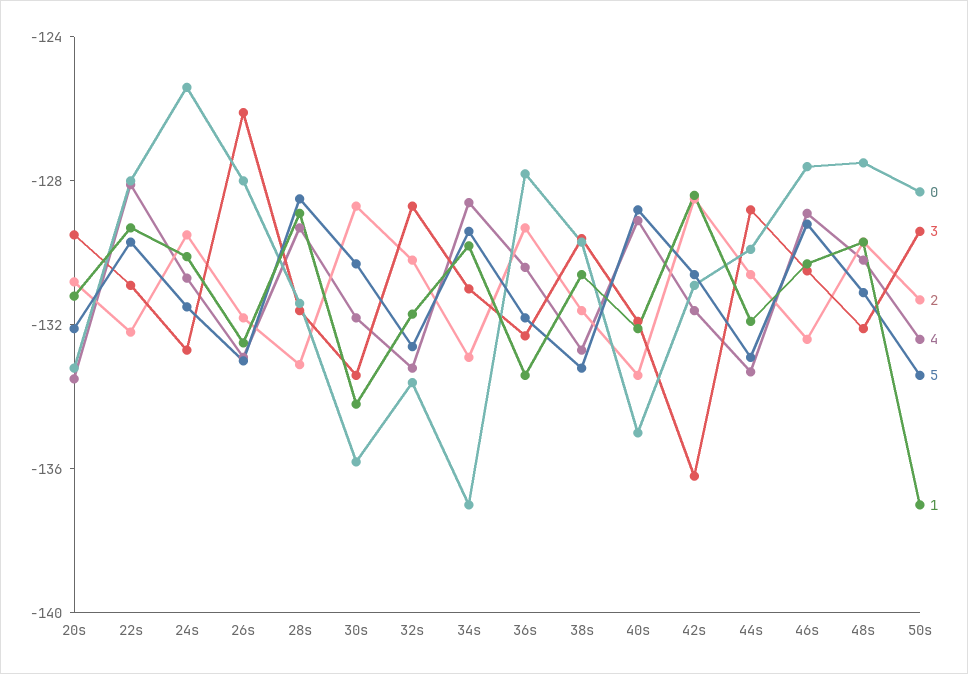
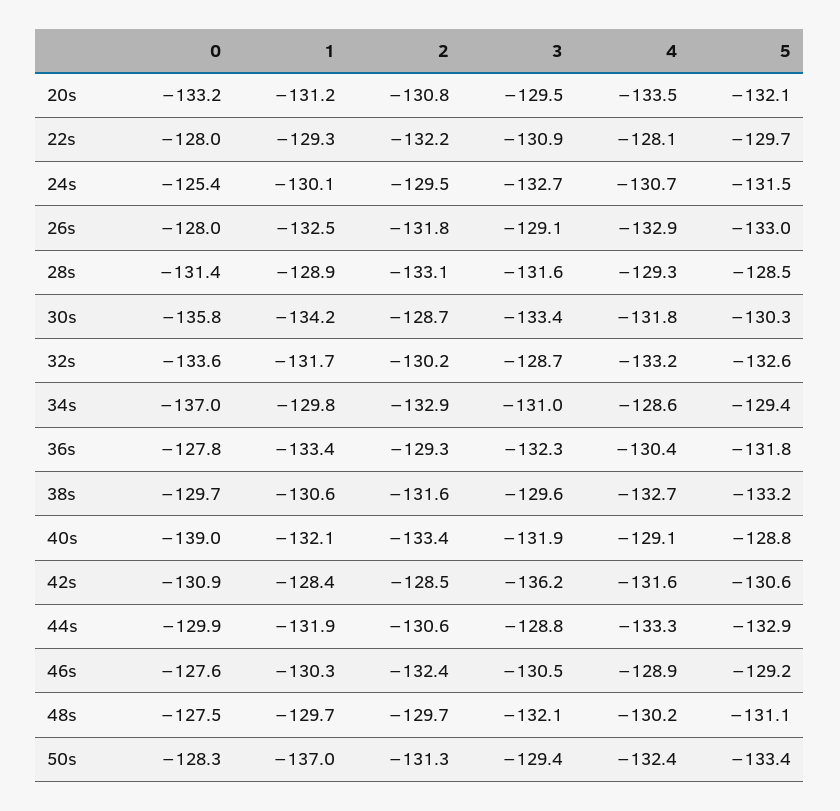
  {
    "0": {
      "20s": -133.2,
      "22s": -128,
      "24s": -125.4,
      "26s": -128,
      "28s": -131.4,
      "30s": -135.8,
      "32s": -133.6,
      "34s": -137,
      "36s": -127.8,
      "38s": -129.7,
-     "40s": -135,
+     "40s": -139,
      "42s": -130.9,
      "44s": -129.9,
      "46s": -127.6,
      "48s": -127.5,
      "50s": -128.3
    },
    "3": {
      "20s": -129.5,
      "22s": -130.9,
      "24s": -132.7,
-     "26s": -126,
+     "26s": -129.1,
      "28s": -131.6,
      "30s": -133.4,
      "32s": -128.7,
      "34s": -131,
      "36s": -132.3,
      "38s": -129.6,
      "40s": -131.9,
      "42s": -136.2,
      "44s": -128.8,
      "46s": -130.5,
      "48s": -132.1,
      "50s": -129.4
    },
    "2": {
      "20s": -130.8,
      "22s": -132.2,
      "24s": -129.5,
      "26s": -131.8,
      "28s": -133.1,
      "30s": -128.7,
      "32s": -130.2,
      "34s": -132.9,
      "36s": -129.3,
      "38s": -131.6,
      "40s": -133.4,
      "42s": -128.5,
      "44s": -130.6,
      "46s": -132.4,
      "48s": -129.7,
      "50s": -131.3
    },
    "4": {
      "20s": -133.5,
      "22s": -128.1,
      "24s": -130.7,
      "26s": -132.9,
      "28s": -129.3,
      "30s": -131.8,
      "32s": -133.2,
      "34s": -128.6,
      "36s": -130.4,
      "38s": -132.7,
      "40s": -129.1,
      "42s": -131.6,
      "44s": -133.3,
      "46s": -128.9,
      "48s": -130.2,
      "50s": -132.4
    },
    "5": {
      "20s": -132.1,
      "22s": -129.7,
      "24s": -131.5,
      "26s": -133,
      "28s": -128.5,
      "30s": -130.3,
      "32s": -132.6,
      "34s": -129.4,
      "36s": -131.8,
      "38s": -133.2,
      "40s": -128.8,
      "42s": -130.6,
      "44s": -132.9,
      "46s": -129.2,
      "48s": -131.1,
      "50s": -133.4
    },
    "1": {
      "20s": -131.2,
      "22s": -129.3,
      "24s": -130.1,
      "26s": -132.5,
      "28s": -128.9,
      "30s": -134.2,
      "32s": -131.7,
      "34s": -129.8,
      "36s": -133.4,
      "38s": -130.6,
      "40s": -132.1,
      "42s": -128.4,
      "44s": -131.9,
      "46s": -130.3,
      "48s": -129.7,
      "50s": -137
    }
  }

